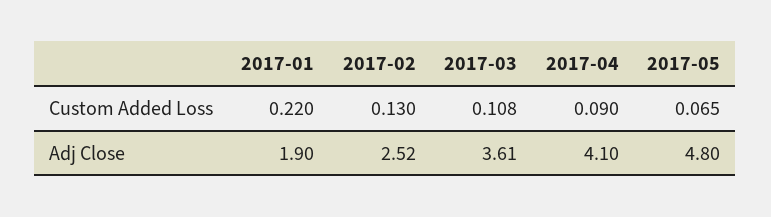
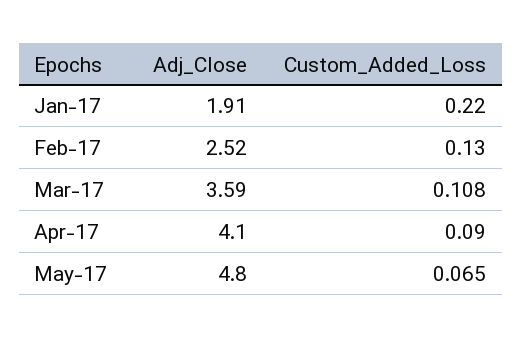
  {
    "2017-01": {
      "Custom Added Loss": 0.22,
-     "Adj Close": 1.9
+     "Adj Close": 1.91
    },
    "2017-02": {
      "Custom Added Loss": 0.13,
      "Adj Close": 2.52
    },
    "2017-03": {
      "Custom Added Loss": 0.108,
-     "Adj Close": 3.61
+     "Adj Close": 3.59
    },
    "2017-04": {
      "Custom Added Loss": 0.09,
      "Adj Close": 4.1
    },
    "2017-05": {
      "Custom Added Loss": 0.065,
      "Adj Close": 4.8
    }
  }

